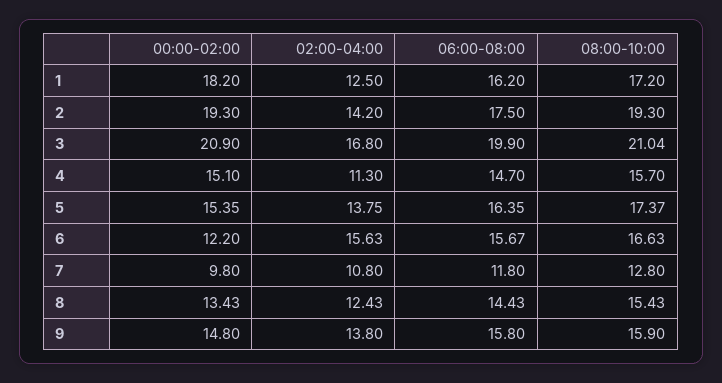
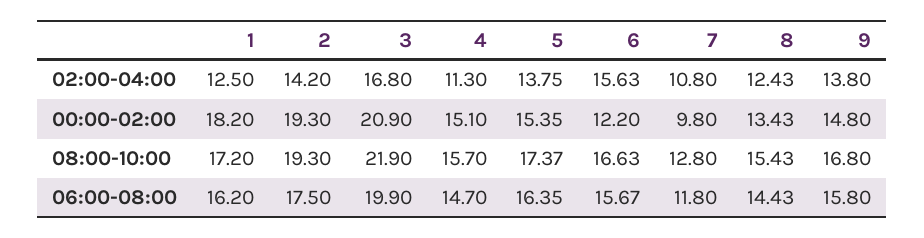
  {
    "00:00-02:00": {
      "1": 18.2,
      "2": 19.3,
      "3": 20.9,
      "4": 15.1,
      "5": 15.35,
      "6": 12.2,
      "7": 9.8,
      "8": 13.43,
      "9": 14.8
    },
    "02:00-04:00": {
      "1": 12.5,
      "2": 14.2,
      "3": 16.8,
      "4": 11.3,
      "5": 13.75,
      "6": 15.63,
      "7": 10.8,
      "8": 12.43,
      "9": 13.8
    },
    "06:00-08:00": {
      "1": 16.2,
      "2": 17.5,
      "3": 19.9,
      "4": 14.7,
      "5": 16.35,
      "6": 15.67,
      "7": 11.8,
      "8": 14.43,
      "9": 15.8
    },
    "08:00-10:00": {
      "1": 17.2,
      "2": 19.3,
-     "3": 21.04,
+     "3": 21.9,
      "4": 15.7,
      "5": 17.37,
      "6": 16.63,
      "7": 12.8,
      "8": 15.43,
-     "9": 15.9
+     "9": 16.8
    }
  }

